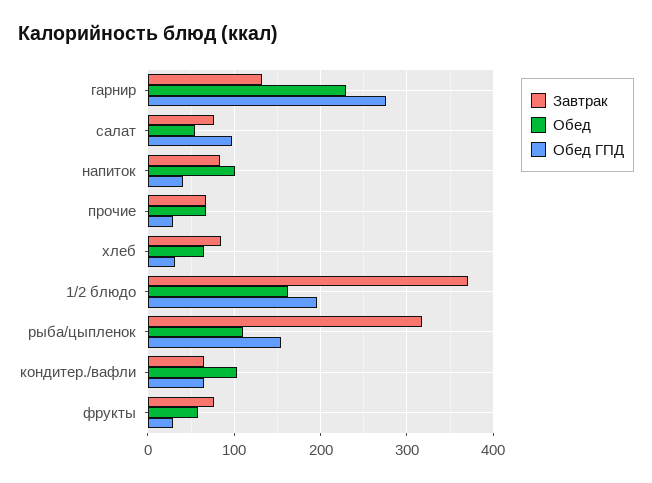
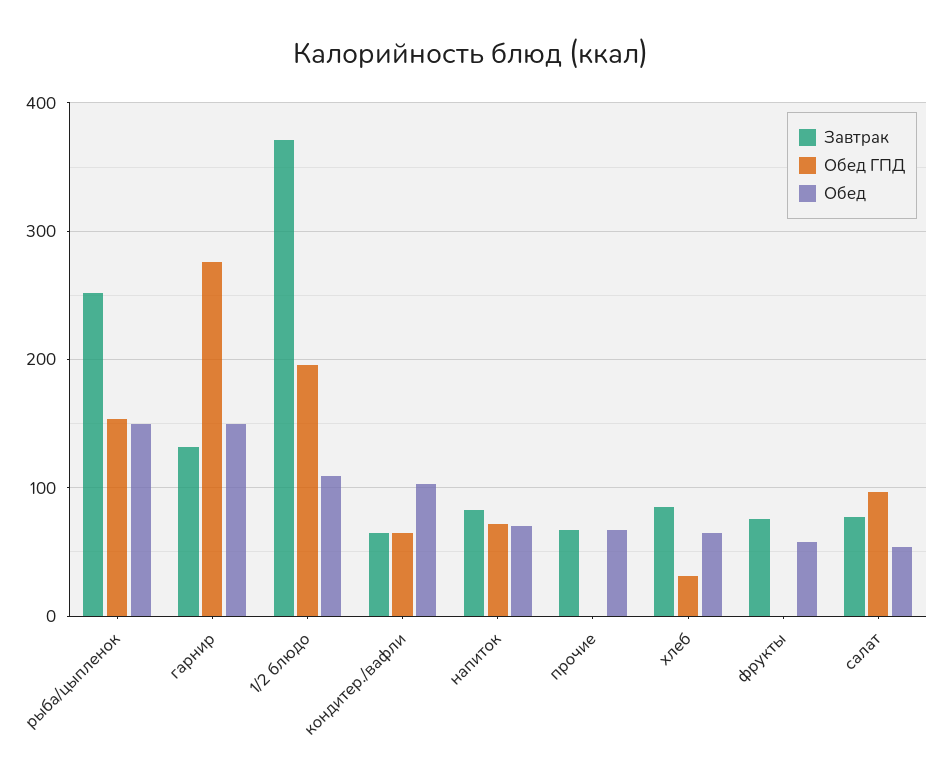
  {
    "Завтрак": {
      "гарнир": 130,
      "салат": 80,
      "напиток": 80,
      "прочие": 70,
      "хлеб": 90,
      "1/2 блюдо": 370,
-     "рыба/цыпленок": 320,
+     "рыба/цыпленок": 250,
      "кондитер./вафли": 70,
      "фрукты": 80
    },
    "Обед": {
-     "гарнир": 230,
+     "гарнир": 150,
      "салат": 50,
-     "напиток": 100,
+     "напиток": 70,
      "прочие": 70,
      "хлеб": 70,
-     "1/2 блюдо": 160,
+     "1/2 блюдо": 110,
-     "рыба/цыпленок": 110,
+     "рыба/цыпленок": 150,
      "кондитер./вафли": 100,
      "фрукты": 60
    },
    "Обед ГПД": {
      "гарнир": 280,
      "салат": 100,
-     "напиток": 40,
+     "напиток": 70,
-     "прочие": 30,
+     "прочие": 0,
      "хлеб": 30,
      "1/2 блюдо": 200,
      "рыба/цыпленок": 150,
      "кондитер./вафли": 70,
-     "фрукты": 30
+     "фрукты": 0
    }
  }

